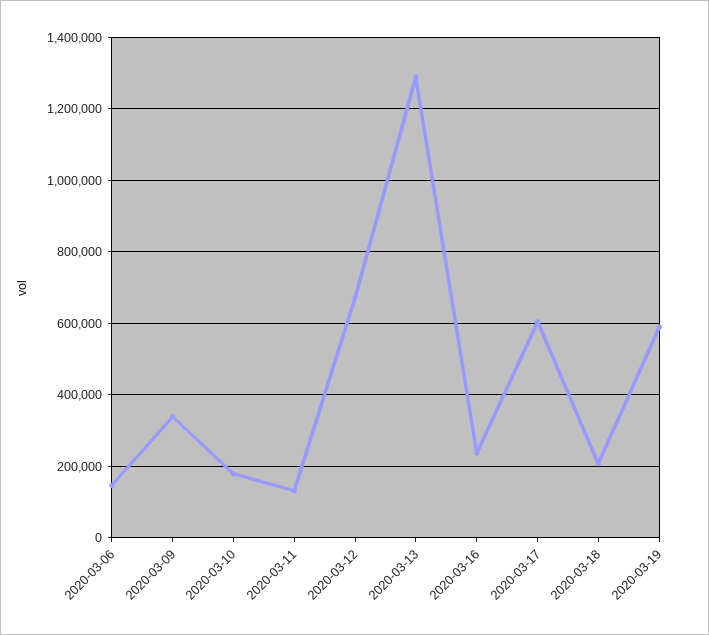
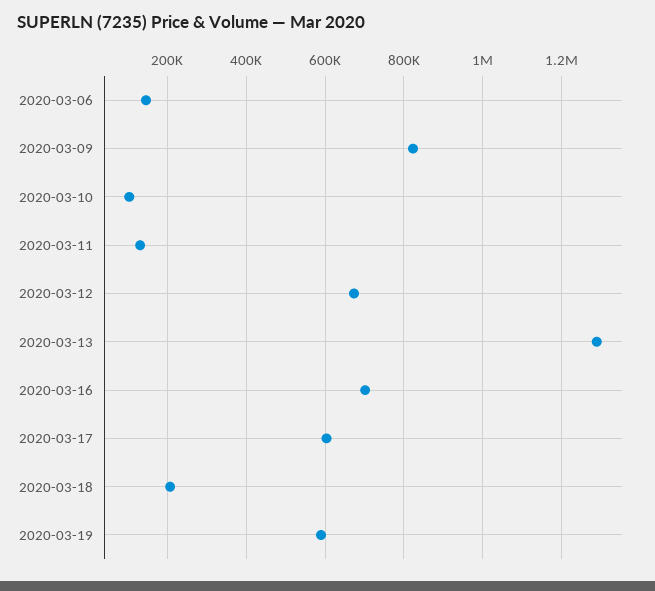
  {
    "2020-03-06": 140000,
-   "2020-03-09": 340000,
+   "2020-03-09": 820000,
-   "2020-03-10": 180000,
+   "2020-03-10": 100000,
    "2020-03-11": 140000,
    "2020-03-12": 680000,
    "2020-03-13": 1280000,
-   "2020-03-16": 240000,
+   "2020-03-16": 700000,
    "2020-03-17": 600000,
    "2020-03-18": 200000,
    "2020-03-19": 580000
  }

